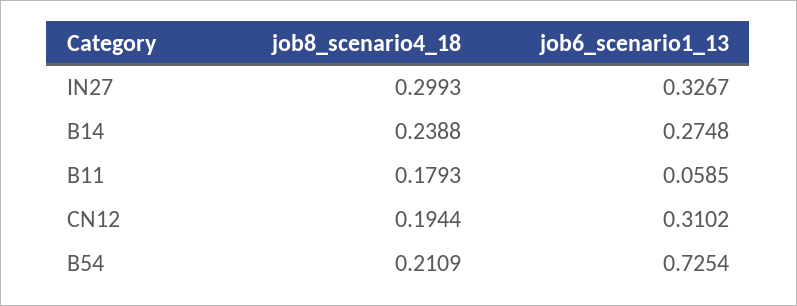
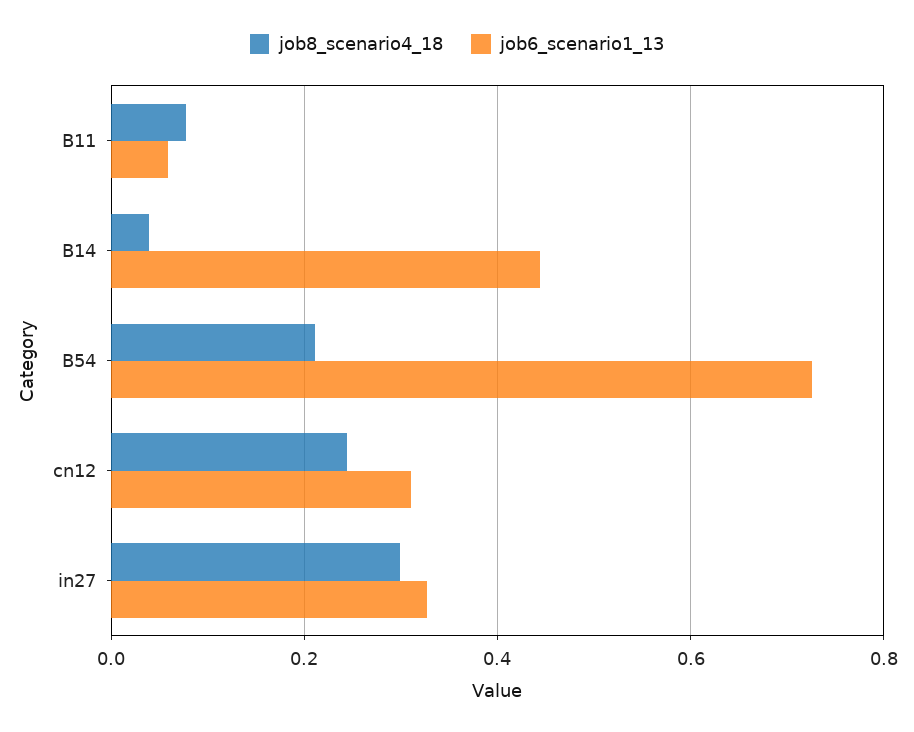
  {
    "job8_scenario4_18": {
      "IN27": 0.2993,
-     "B14": 0.2388,
+     "B14": 0.04,
-     "B11": 0.1793,
+     "B11": 0.08,
-     "CN12": 0.1944,
+     "CN12": 0.24,
      "B54": 0.2109
    },
    "job6_scenario1_13": {
      "IN27": 0.3267,
-     "B14": 0.2748,
+     "B14": 0.44,
      "B11": 0.0585,
      "CN12": 0.3102,
      "B54": 0.7254
    }
  }

